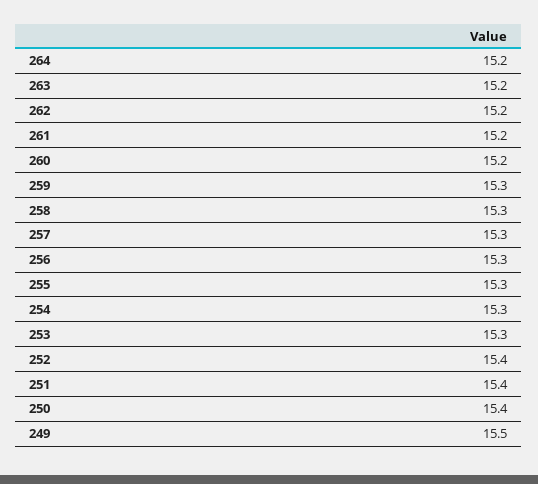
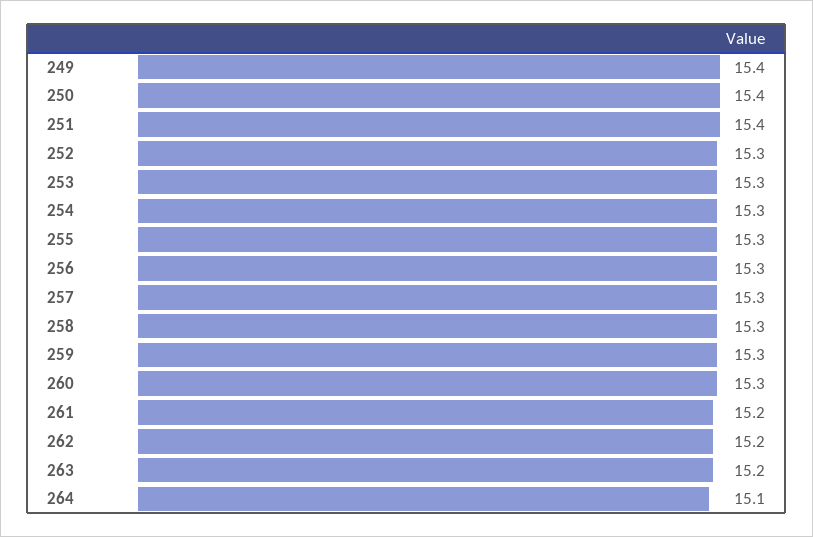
  {
-   "264": 15.2,
+   "264": 15.1,
    "263": 15.2,
    "262": 15.2,
    "261": 15.2,
-   "260": 15.2,
+   "260": 15.3,
    "259": 15.3,
    "258": 15.3,
    "257": 15.3,
    "256": 15.3,
    "255": 15.3,
    "254": 15.3,
    "253": 15.3,
-   "252": 15.4,
+   "252": 15.3,
    "251": 15.4,
    "250": 15.4,
-   "249": 15.5
+   "249": 15.4
  }

